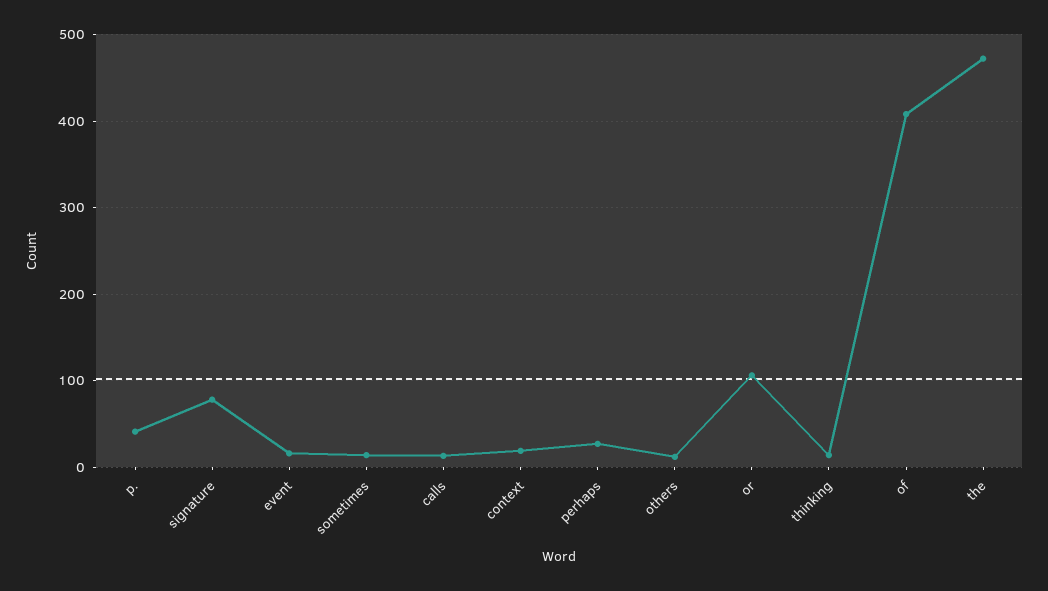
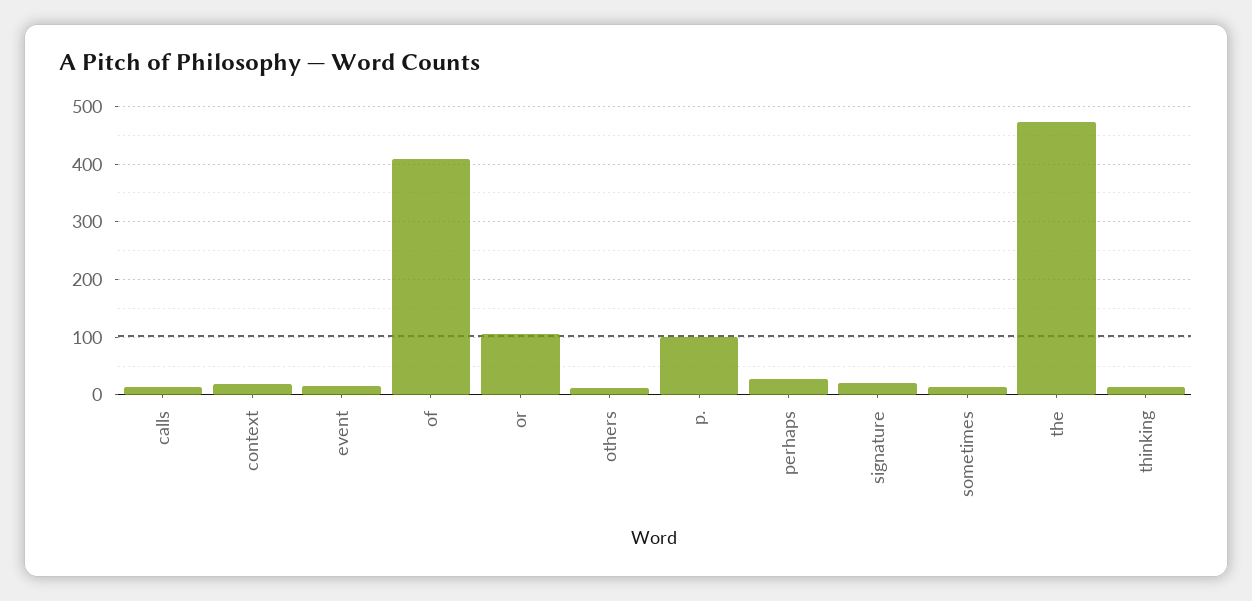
  {
-   "p.": 40,
+   "p.": 100,
-   "signature": 80,
+   "signature": 20,
    "event": 20,
    "sometimes": 10,
    "calls": 10,
    "context": 20,
    "perhaps": 30,
    "others": 10,
    "or": 110,
    "thinking": 10,
    "of": 410,
    "the": 470
  }

